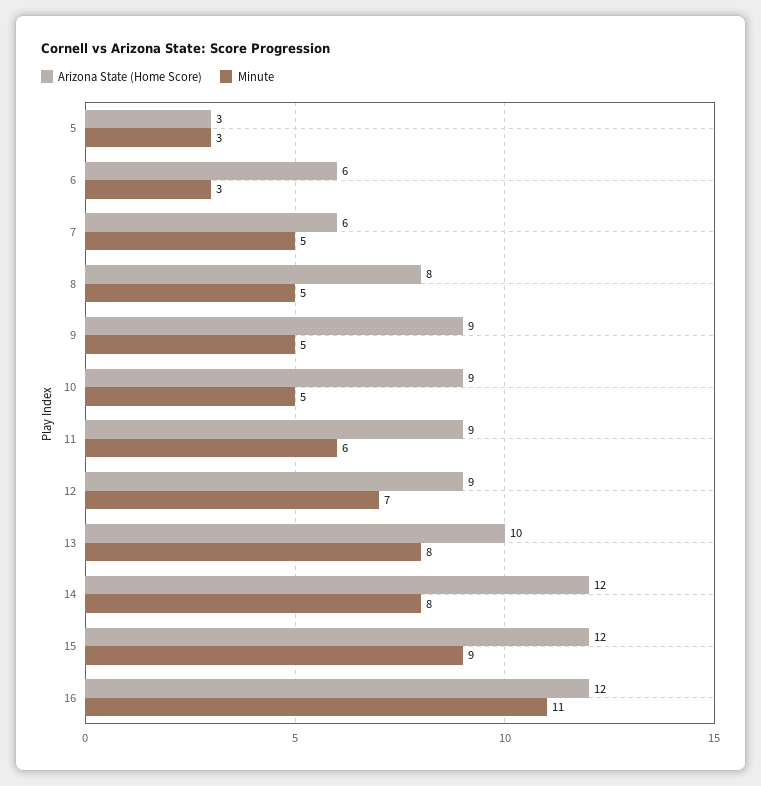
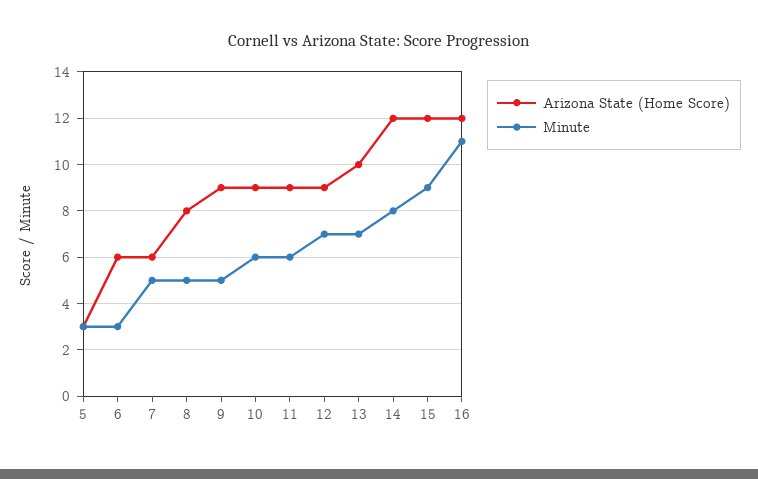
  {
    "Arizona State (Home Score)": {
      "5": 3,
      "6": 6,
      "7": 6,
      "8": 8,
      "9": 9,
      "10": 9,
      "11": 9,
      "12": 9,
      "13": 10,
      "14": 12,
      "15": 12,
      "16": 12
    },
    "Minute": {
      "5": 3,
      "6": 3,
      "7": 5,
      "8": 5,
      "9": 5,
-     "10": 5,
+     "10": 6,
      "11": 6,
      "12": 7,
-     "13": 8,
+     "13": 7,
      "14": 8,
      "15": 9,
      "16": 11
    }
  }

